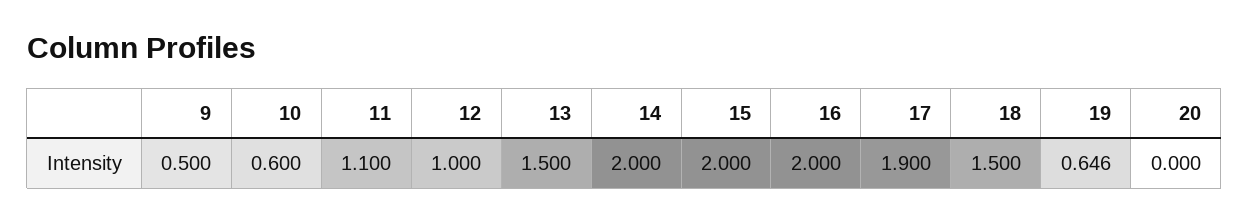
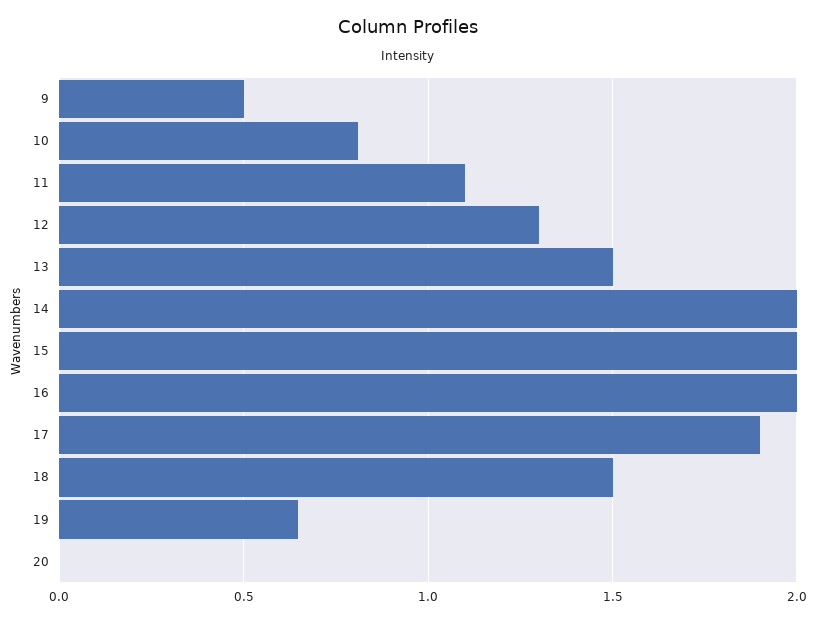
  {
    "9": 0.5,
-   "10": 0.6,
+   "10": 0.8,
    "11": 1.1,
-   "12": 1,
+   "12": 1.3,
    "13": 1.5,
    "14": 2,
    "15": 2,
    "16": 2,
    "17": 1.9,
    "18": 1.5,
    "19": 0.646,
    "20": 0
  }

